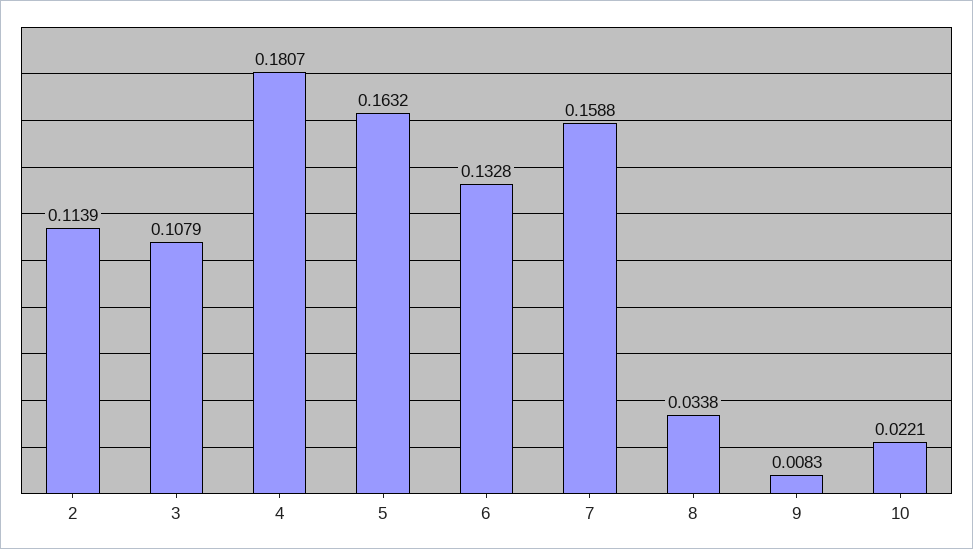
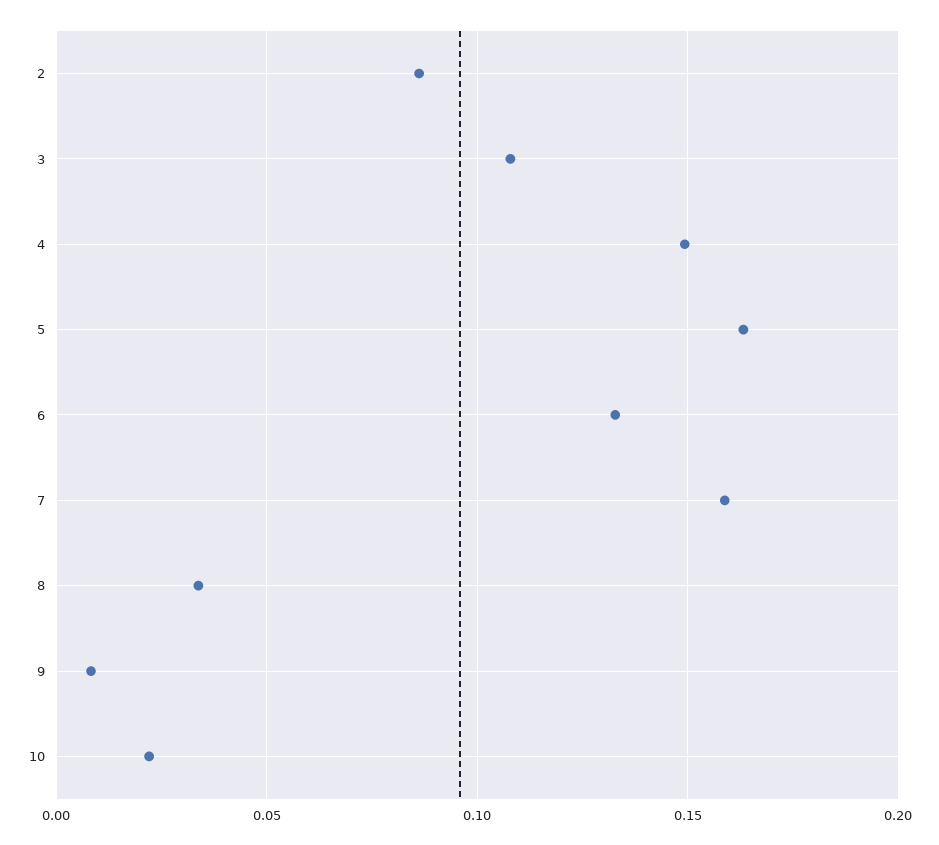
  {
-   "2": 0.1139,
+   "2": 0.085,
    "3": 0.1079,
-   "4": 0.1807,
+   "4": 0.15,
    "5": 0.1632,
    "6": 0.1328,
    "7": 0.1588,
    "8": 0.0338,
    "9": 0.0083,
    "10": 0.0221
  }

